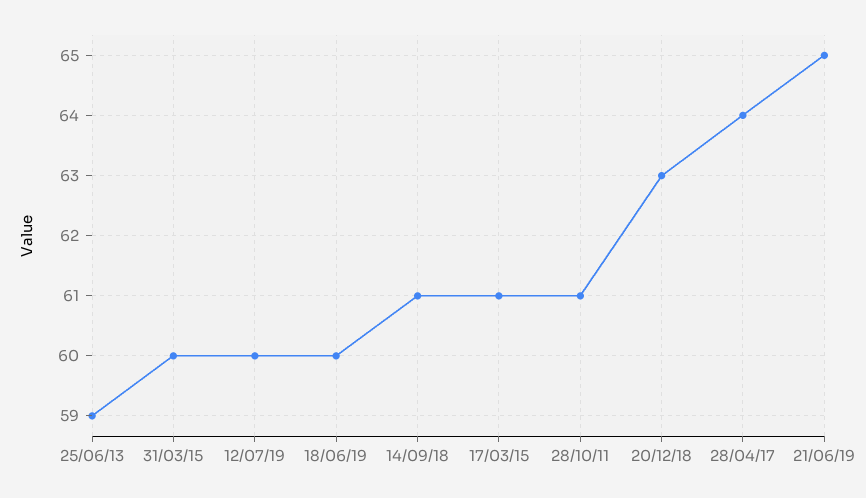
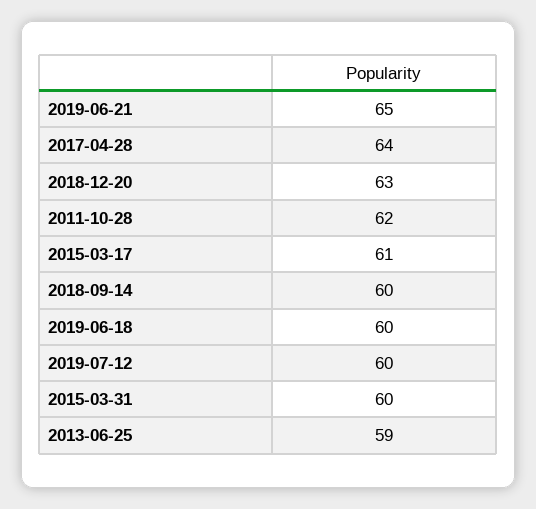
  {
    "25/06/13": 59,
    "31/03/15": 60,
    "12/07/19": 60,
    "18/06/19": 60,
-   "14/09/18": 61,
+   "14/09/18": 60,
    "17/03/15": 61,
-   "28/10/11": 61,
+   "28/10/11": 62,
    "20/12/18": 63,
    "28/04/17": 64,
    "21/06/19": 65
  }

